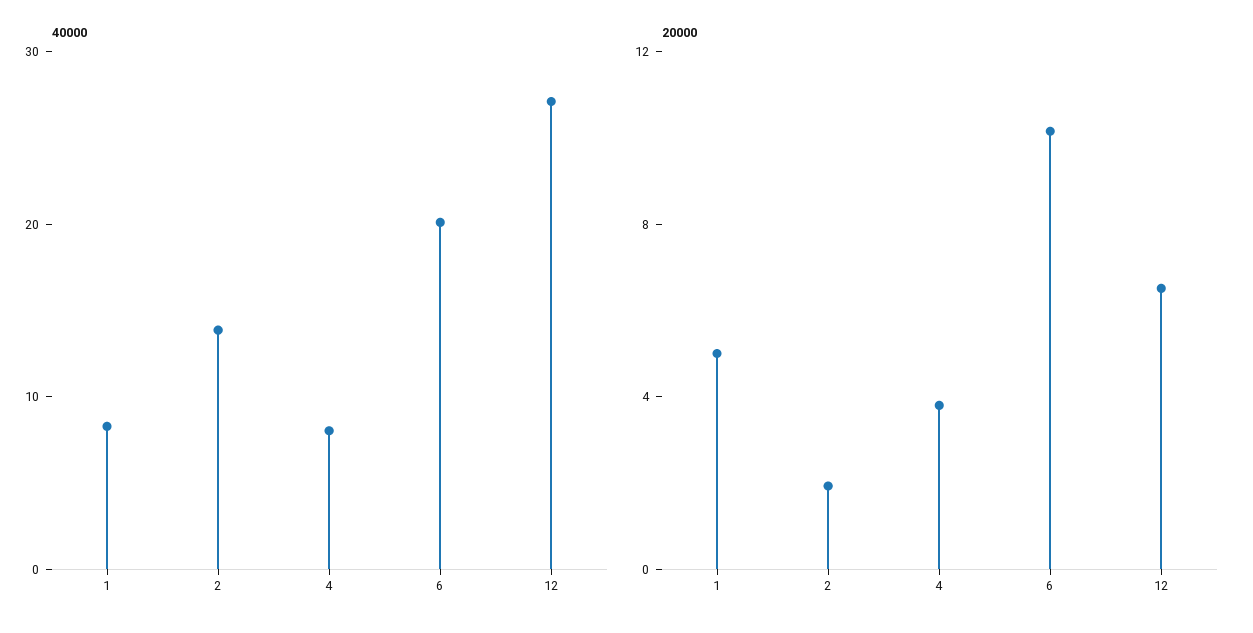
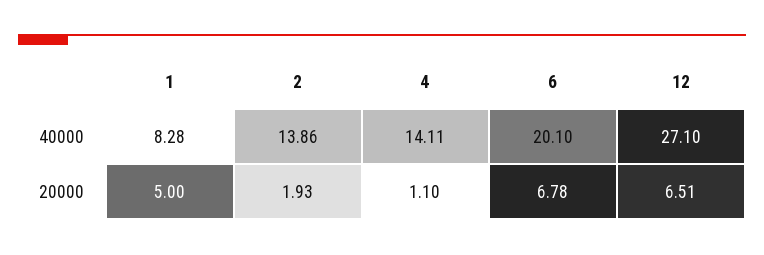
  {
    "40000": {
      "1": 8.28,
      "2": 13.86,
-     "4": 8,
+     "4": 14.11,
      "6": 20.1,
      "12": 27.1
    },
    "20000": {
      "1": 5,
      "2": 1.93,
-     "4": 4,
+     "4": 1.1,
-     "6": 10,
+     "6": 6.78,
      "12": 6.51
    }
  }

